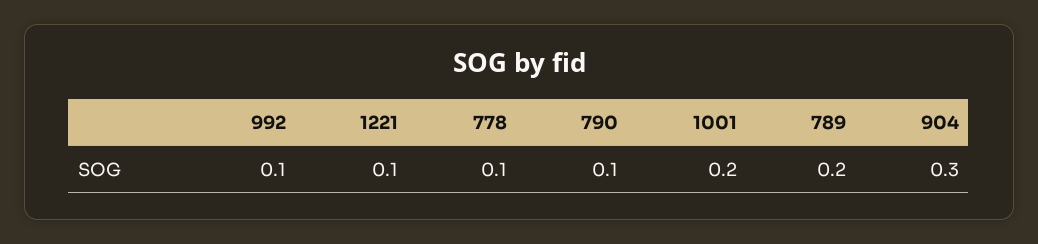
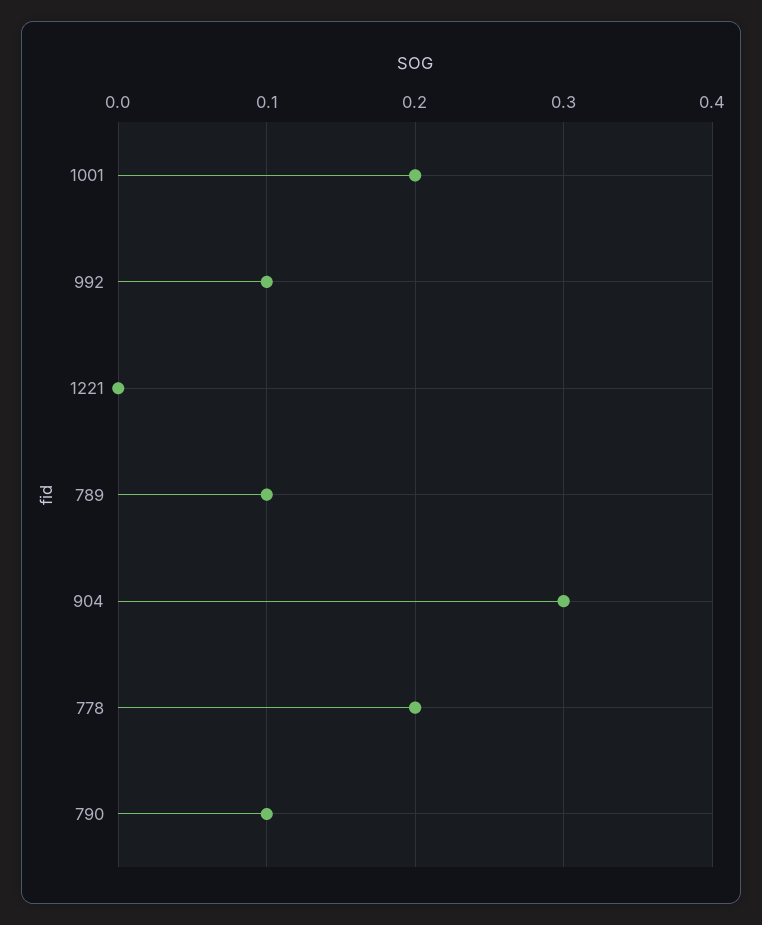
  {
    "992": 0.1,
-   "1221": 0.1,
+   "1221": 0,
-   "778": 0.1,
+   "778": 0.2,
    "790": 0.1,
    "1001": 0.2,
-   "789": 0.2,
+   "789": 0.1,
    "904": 0.3
  }

